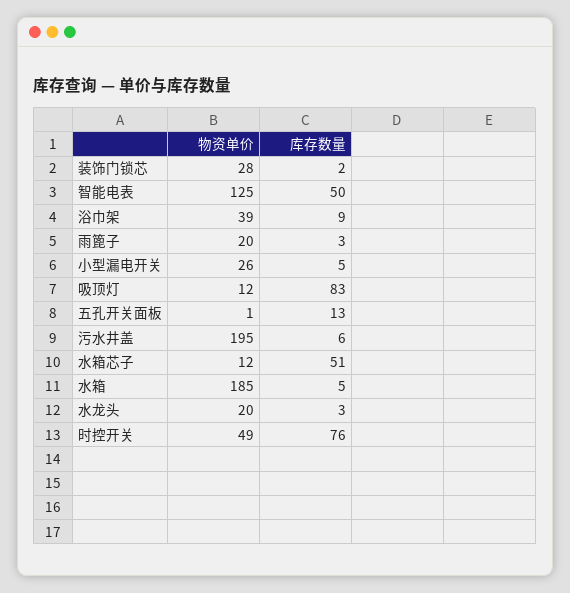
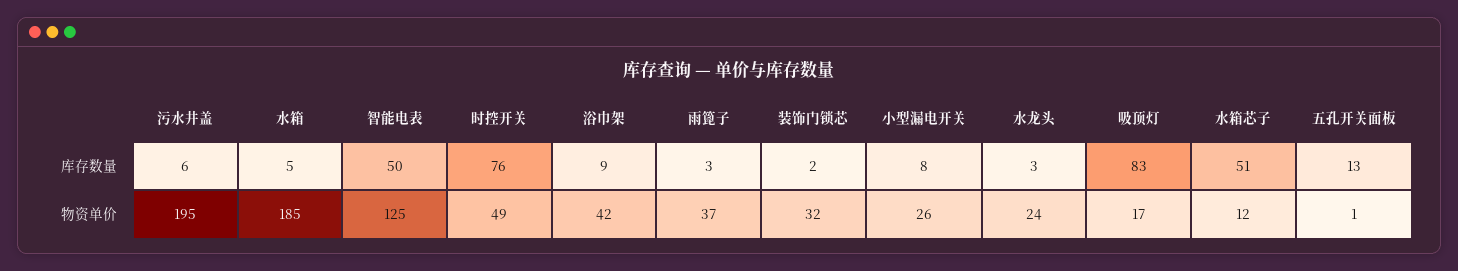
  {
    "物资单价": {
-     "装饰门锁芯": 28,
+     "装饰门锁芯": 32,
      "智能电表": 125,
-     "浴巾架": 39,
+     "浴巾架": 42,
-     "雨篦子": 20,
+     "雨篦子": 37,
      "小型漏电开关": 26,
-     "吸顶灯": 12,
+     "吸顶灯": 17,
      "五孔开关面板": 1,
      "污水井盖": 195,
      "水箱芯子": 12,
      "水箱": 185,
-     "水龙头": 20,
+     "水龙头": 24,
      "时控开关": 49
    },
    "库存数量": {
      "装饰门锁芯": 2,
      "智能电表": 50,
      "浴巾架": 9,
      "雨篦子": 3,
-     "小型漏电开关": 5,
+     "小型漏电开关": 8,
      "吸顶灯": 83,
      "五孔开关面板": 13,
      "污水井盖": 6,
      "水箱芯子": 51,
      "水箱": 5,
      "水龙头": 3,
      "时控开关": 76
    }
  }

